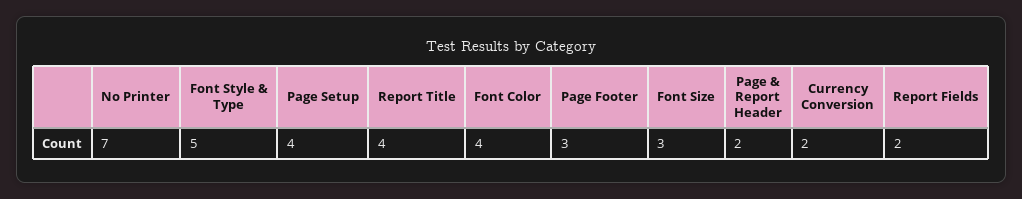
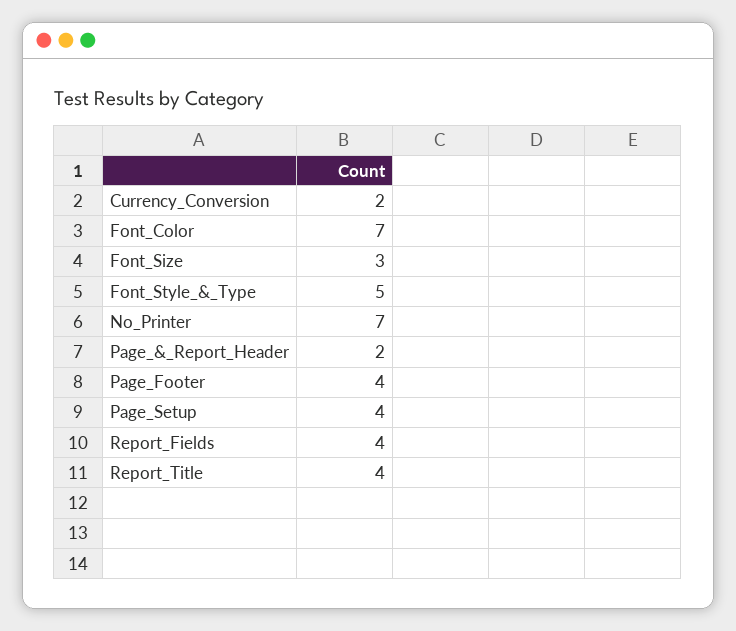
  {
    "No Printer": 7,
    "Font Style & Type": 5,
    "Page Setup": 4,
    "Report Title": 4,
-   "Font Color": 4,
+   "Font Color": 7,
-   "Page Footer": 3,
+   "Page Footer": 4,
    "Font Size": 3,
    "Page & Report Header": 2,
    "Currency Conversion": 2,
-   "Report Fields": 2
+   "Report Fields": 4
  }

